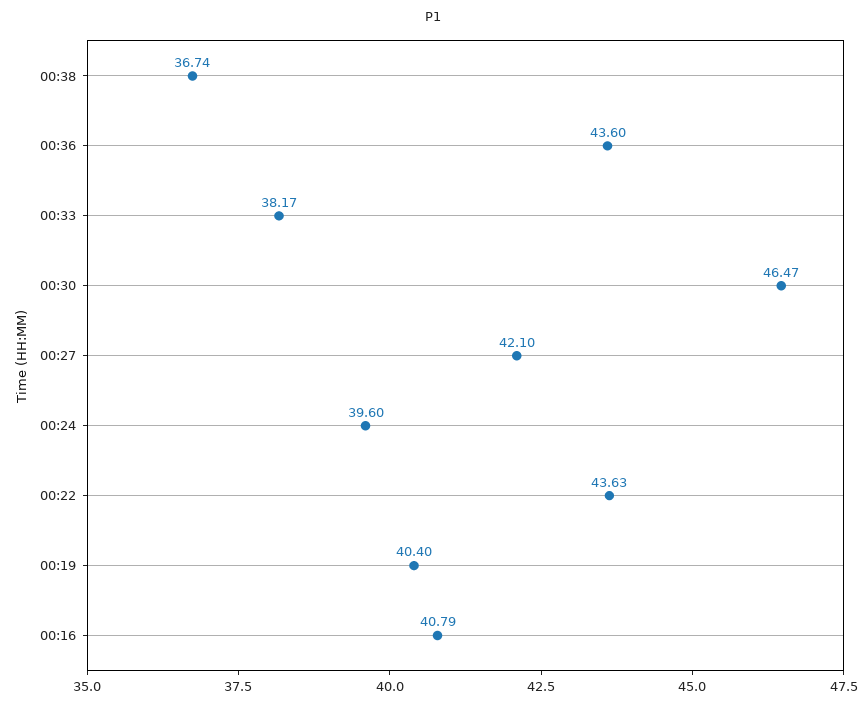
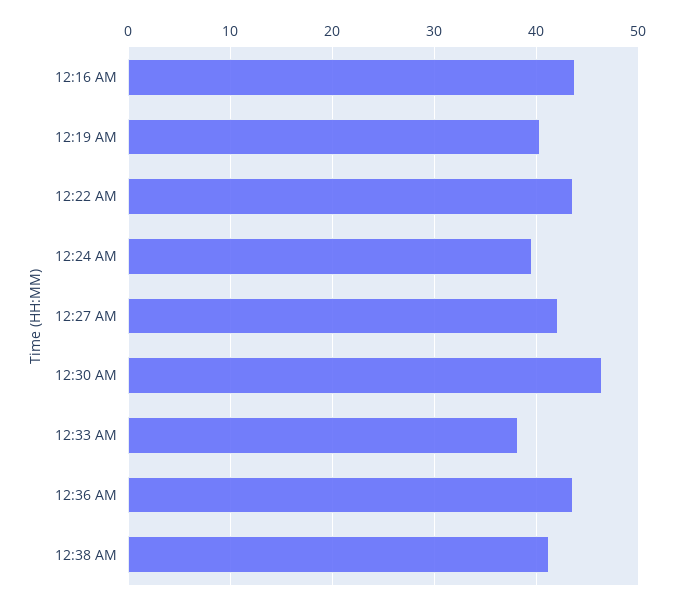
  {
-   "00:38": 36.74,
+   "00:38": 41,
    "00:36": 43.6,
    "00:33": 38.17,
    "00:30": 46.47,
    "00:27": 42.1,
    "00:24": 39.6,
    "00:22": 43.63,
    "00:19": 40.4,
-   "00:16": 40.79
+   "00:16": 44
  }

